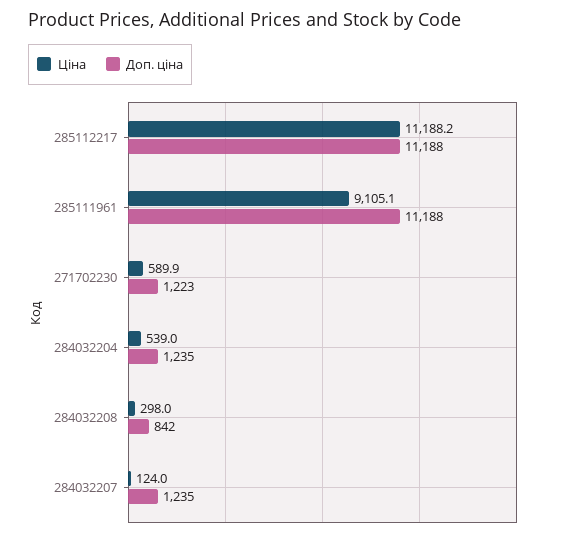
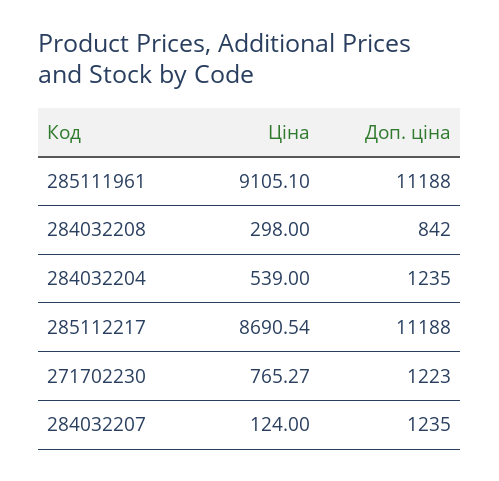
  {
    "Ціна": {
-     "285112217": 11188.2,
+     "285112217": 8690.54,
      "285111961": 9105.1,
-     "271702230": 589.9,
+     "271702230": 765.27,
      "284032204": 539,
      "284032208": 298,
      "284032207": 124
    },
    "Доп. ціна": {
      "285112217": 11188,
      "285111961": 11188,
      "271702230": 1223,
      "284032204": 1235,
      "284032208": 842,
      "284032207": 1235
    }
  }

